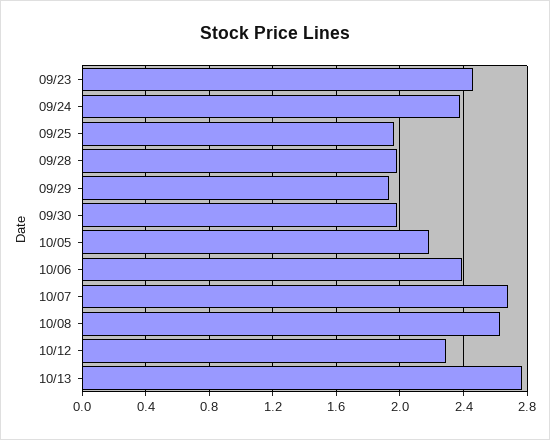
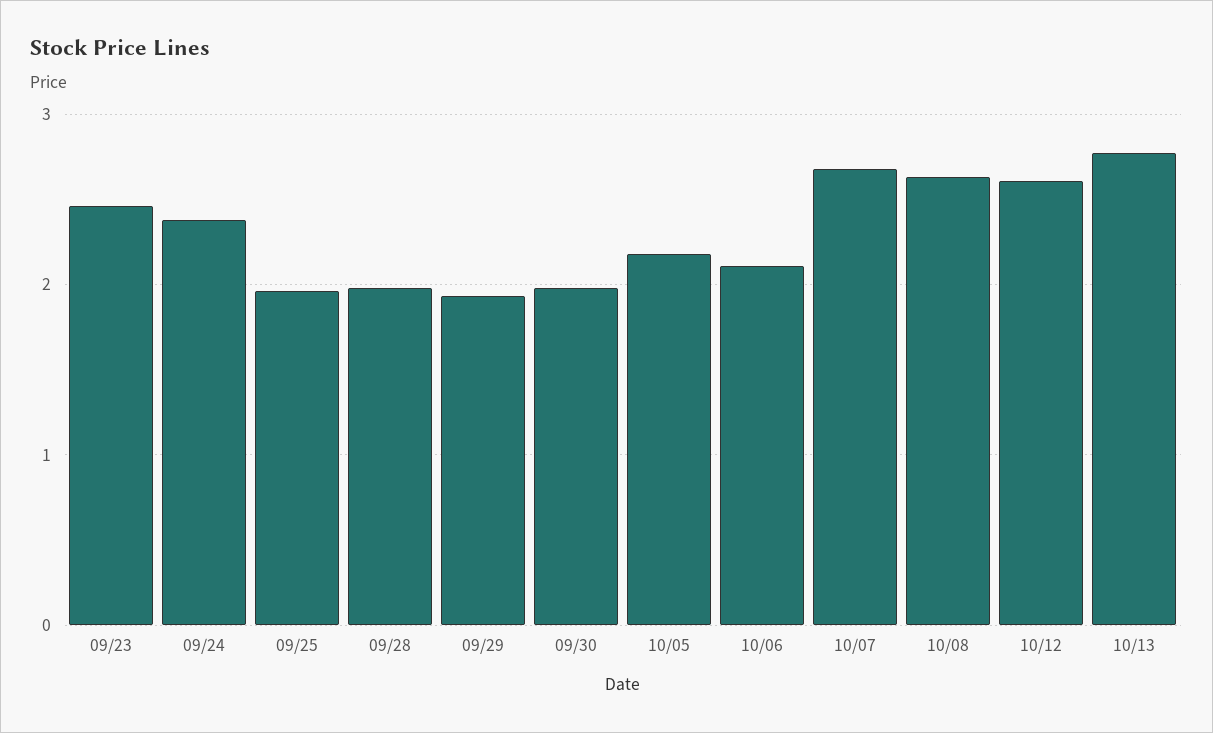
  {
    "09/23": 2.45,
    "09/24": 2.4,
    "09/25": 1.95,
    "09/28": 2,
    "09/29": 1.95,
    "09/30": 2,
    "10/05": 2.2,
-   "10/06": 2.4,
+   "10/06": 2.1,
    "10/07": 2.7,
    "10/08": 2.65,
-   "10/12": 2.3,
+   "10/12": 2.6,
    "10/13": 2.75
  }

